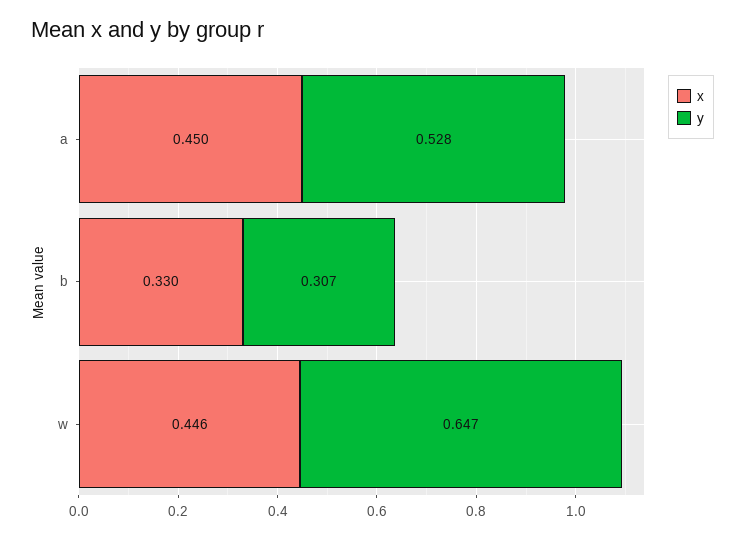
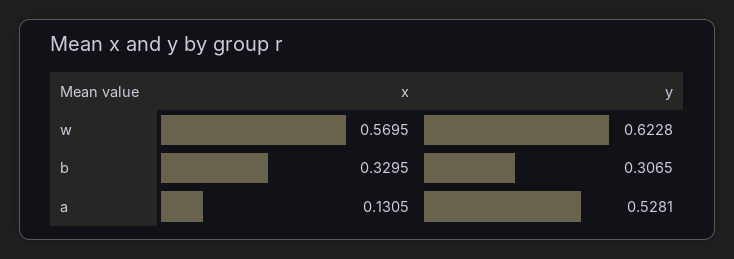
  {
    "x": {
-     "a": 0.45,
+     "a": 0.1305,
      "b": 0.3295,
-     "w": 0.446
+     "w": 0.5695
    },
    "y": {
      "a": 0.5281,
      "b": 0.3065,
-     "w": 0.647
+     "w": 0.6228
    }
  }

